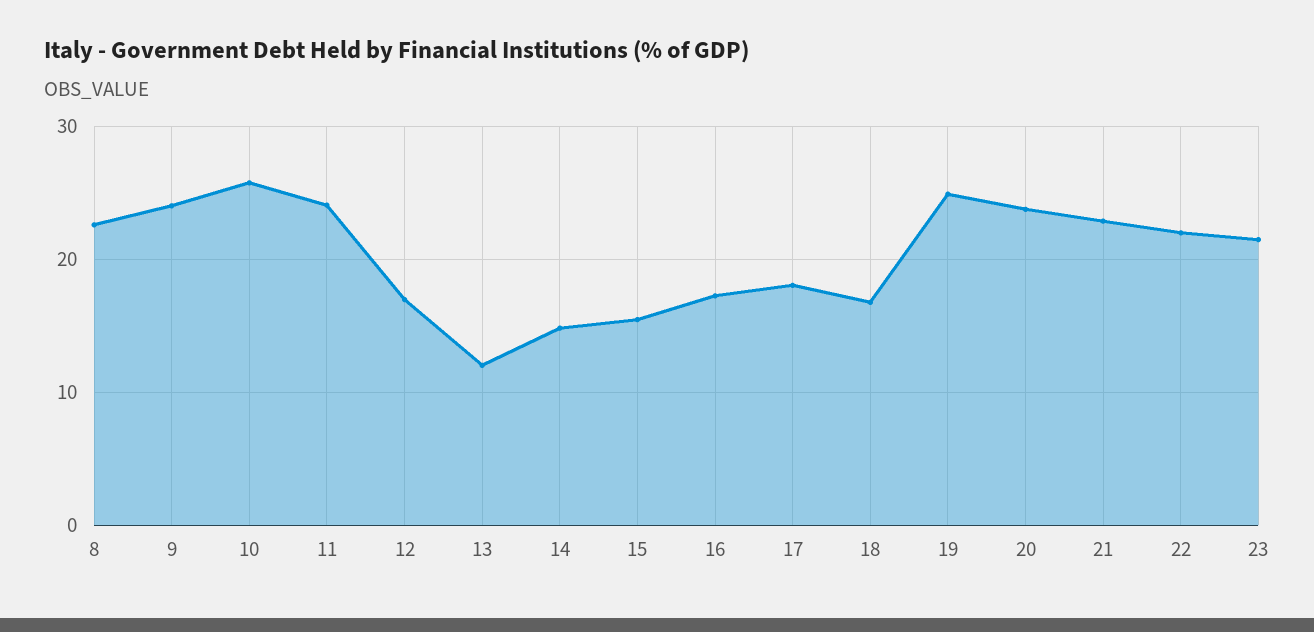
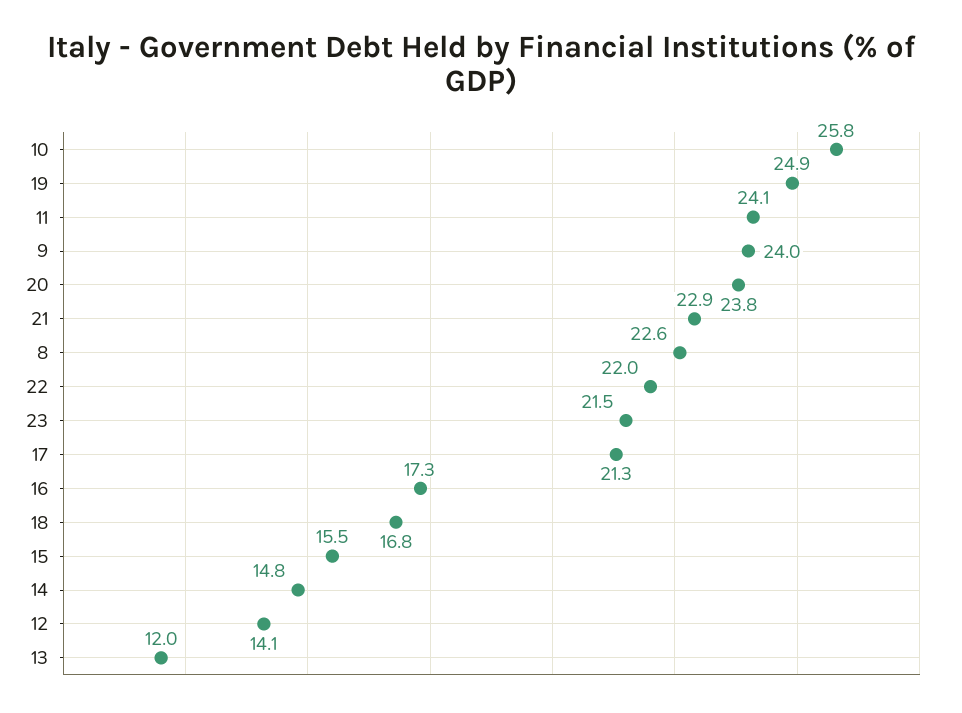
  {
    "8": 22.6,
    "9": 24,
    "10": 25.8,
    "11": 24.1,
-   "12": 17,
+   "12": 14.1,
    "13": 12,
    "14": 14.8,
    "15": 15.5,
    "16": 17.3,
-   "17": 18,
+   "17": 21.3,
    "18": 16.8,
    "19": 24.9,
    "20": 23.8,
    "21": 22.9,
    "22": 22,
    "23": 21.5
  }

